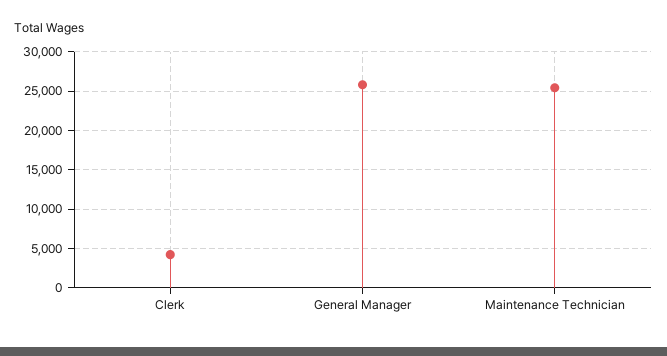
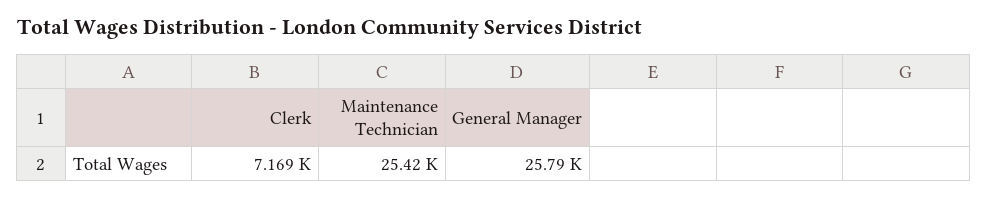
  {
-   "Clerk": 4000,
+   "Clerk": 7169,
    "General Manager": 25790,
    "Maintenance Technician": 25420
  }

